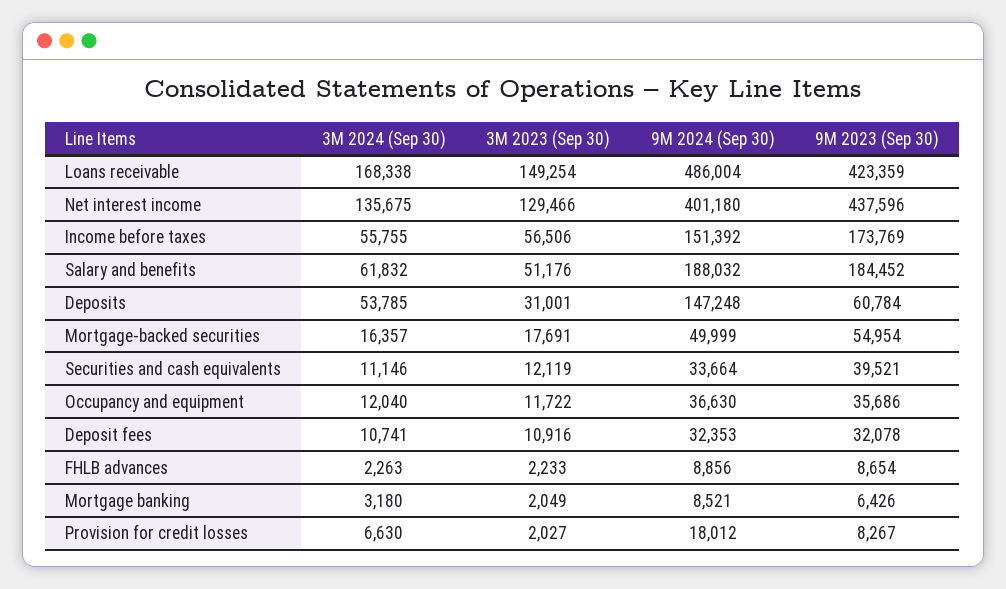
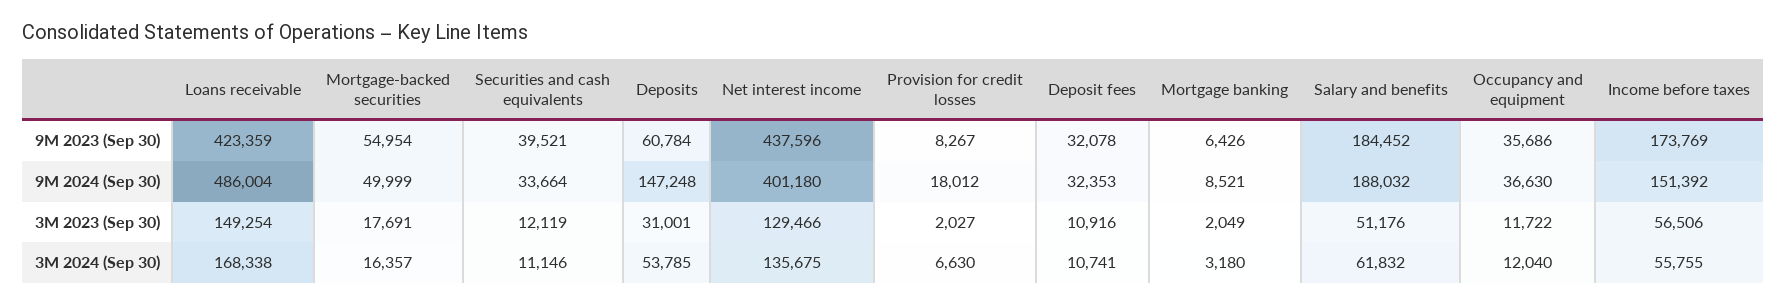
  {
    "3M 2024 (Sep 30)": {
      "Loans receivable": 168338,
      "Net interest income": 135675,
      "Income before taxes": 55755,
      "Salary and benefits": 61832,
      "Deposits": 53785,
      "Mortgage-backed securities": 16357,
      "Securities and cash equivalents": 11146,
      "Occupancy and equipment": 12040,
      "Deposit fees": 10741,
-     "FHLB advances": 2263,
      "Mortgage banking": 3180,
      "Provision for credit losses": 6630
    },
    "3M 2023 (Sep 30)": {
      "Loans receivable": 149254,
      "Net interest income": 129466,
      "Income before taxes": 56506,
      "Salary and benefits": 51176,
      "Deposits": 31001,
      "Mortgage-backed securities": 17691,
      "Securities and cash equivalents": 12119,
      "Occupancy and equipment": 11722,
      "Deposit fees": 10916,
-     "FHLB advances": 2233,
      "Mortgage banking": 2049,
      "Provision for credit losses": 2027
    },
    "9M 2024 (Sep 30)": {
      "Loans receivable": 486004,
      "Net interest income": 401180,
      "Income before taxes": 151392,
      "Salary and benefits": 188032,
      "Deposits": 147248,
      "Mortgage-backed securities": 49999,
      "Securities and cash equivalents": 33664,
      "Occupancy and equipment": 36630,
      "Deposit fees": 32353,
-     "FHLB advances": 8856,
      "Mortgage banking": 8521,
      "Provision for credit losses": 18012
    },
    "9M 2023 (Sep 30)": {
      "Loans receivable": 423359,
      "Net interest income": 437596,
      "Income before taxes": 173769,
      "Salary and benefits": 184452,
      "Deposits": 60784,
      "Mortgage-backed securities": 54954,
      "Securities and cash equivalents": 39521,
      "Occupancy and equipment": 35686,
      "Deposit fees": 32078,
-     "FHLB advances": 8654,
      "Mortgage banking": 6426,
      "Provision for credit losses": 8267
    }
  }

